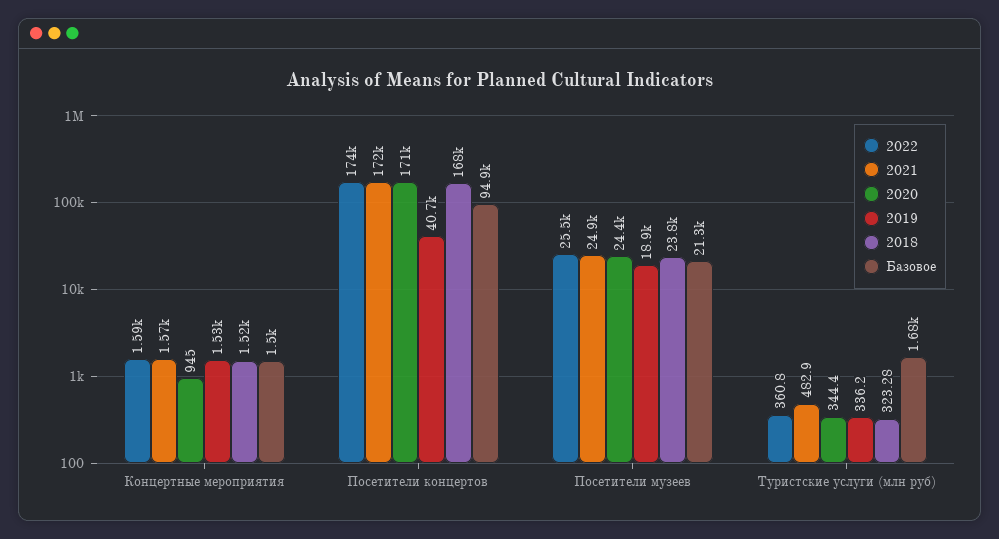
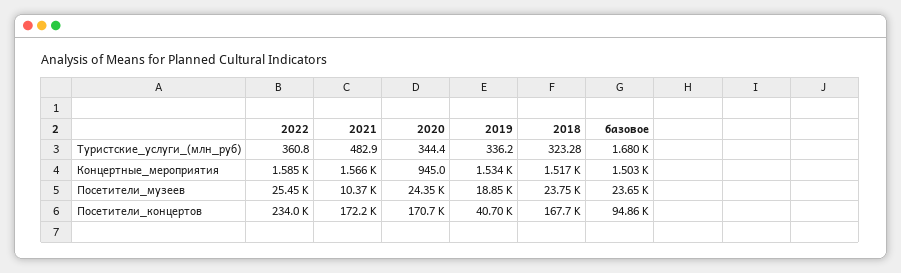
  {
    "2022": {
      "Концертные мероприятия": 1585,
-     "Посетители концертов": 174000,
+     "Посетители концертов": 234000,
      "Посетители музеев": 25450,
      "Туристские услуги (млн руб)": 360.8
    },
    "2021": {
      "Концертные мероприятия": 1566,
      "Посетители концертов": 172200,
-     "Посетители музеев": 24900,
+     "Посетители музеев": 10370,
      "Туристские услуги (млн руб)": 482.9
    },
    "2020": {
      "Концертные мероприятия": 945,
      "Посетители концертов": 170700,
      "Посетители музеев": 24350,
      "Туристские услуги (млн руб)": 344.4
    },
    "2019": {
      "Концертные мероприятия": 1534,
      "Посетители концертов": 40700,
      "Посетители музеев": 18850,
      "Туристские услуги (млн руб)": 336.2
    },
    "2018": {
      "Концертные мероприятия": 1517,
      "Посетители концертов": 167700,
      "Посетители музеев": 23750,
      "Туристские услуги (млн руб)": 323.28
    },
    "Базовое": {
      "Концертные мероприятия": 1503,
      "Посетители концертов": 94860,
-     "Посетители музеев": 21300,
+     "Посетители музеев": 23650,
      "Туристские услуги (млн руб)": 1680
    }
  }

